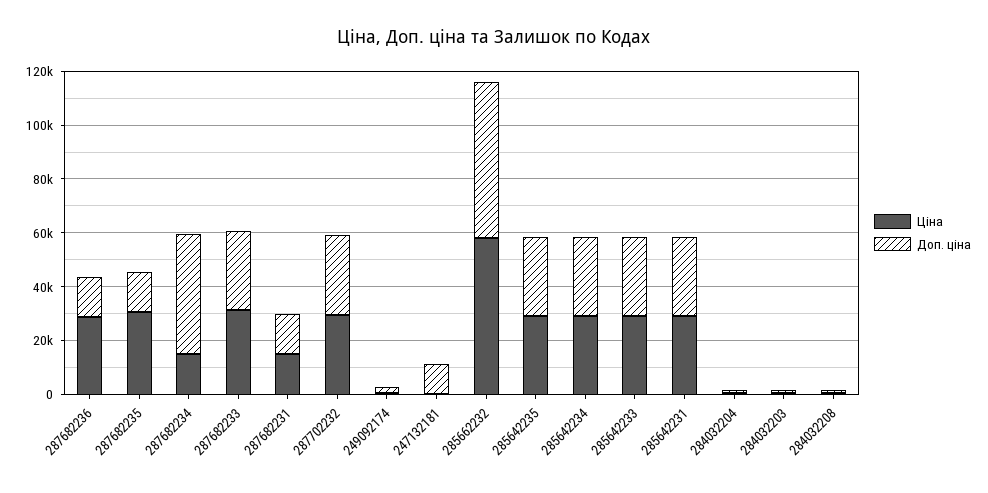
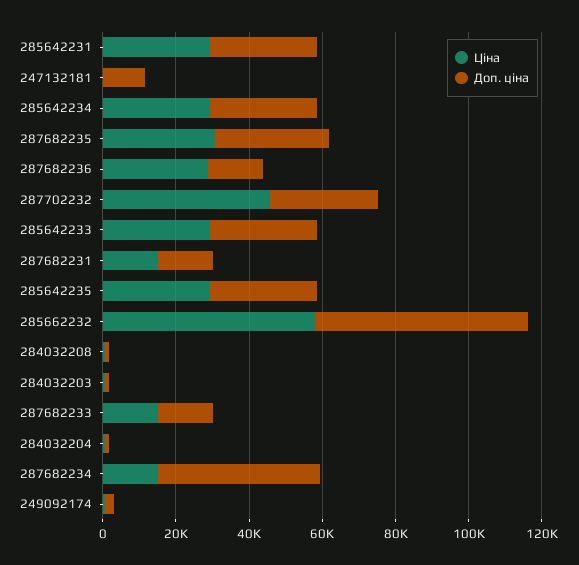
  {
    "Ціна": {
      "287682236": 30000,
      "287682235": 30000,
      "287682234": 15000,
-     "287682233": 30000,
+     "287682233": 15000,
      "287682231": 15000,
-     "287702232": 30000,
+     "287702232": 45000,
      "249092174": 0,
      "247132181": 0,
      "285662232": 60000,
      "285642235": 30000,
      "285642234": 30000,
      "285642233": 30000,
      "285642231": 30000,
      "284032204": 0,
      "284032203": 0,
      "284032208": 0
    },
    "Доп. ціна": {
      "287682236": 15000,
-     "287682235": 15000,
+     "287682235": 30000,
      "287682234": 45000,
-     "287682233": 30000,
+     "287682233": 15000,
      "287682231": 15000,
      "287702232": 30000,
      "249092174": 0,
      "247132181": 10000,
      "285662232": 60000,
      "285642235": 30000,
      "285642234": 30000,
      "285642233": 30000,
      "285642231": 30000,
      "284032204": 0,
      "284032203": 0,
      "284032208": 0
    }
  }

